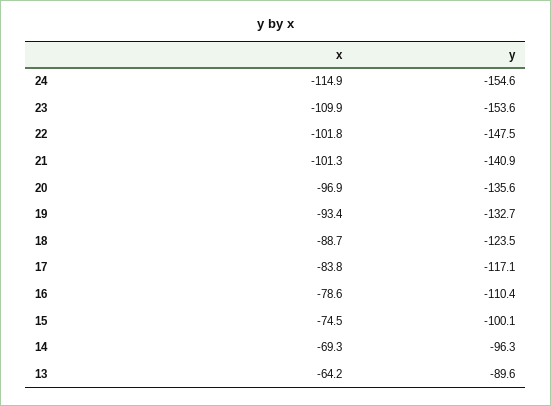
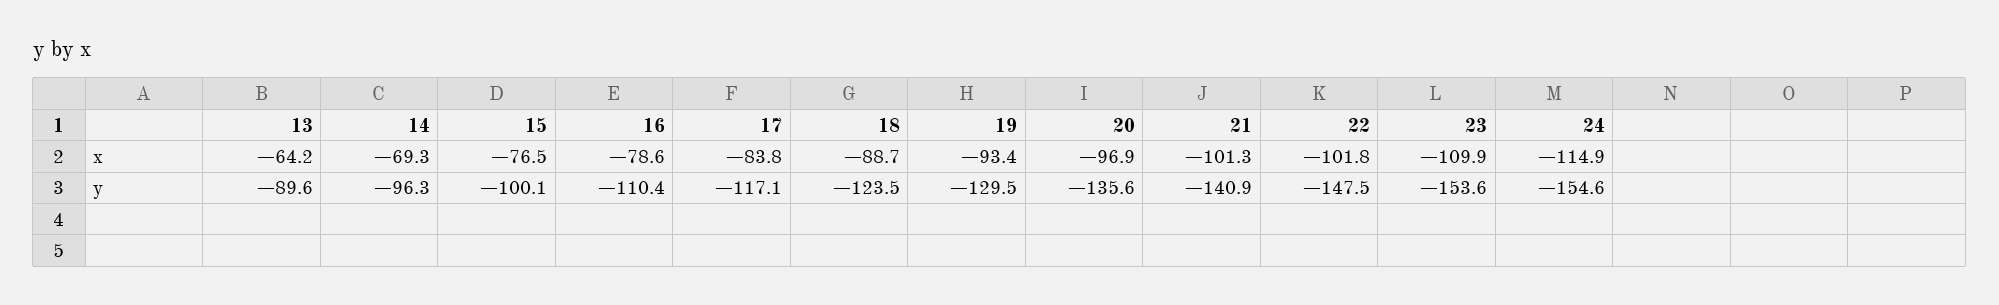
  {
    "x": {
      "24": -114.9,
      "23": -109.9,
      "22": -101.8,
      "21": -101.3,
      "20": -96.9,
      "19": -93.4,
      "18": -88.7,
      "17": -83.8,
      "16": -78.6,
-     "15": -74.5,
+     "15": -76.5,
      "14": -69.3,
      "13": -64.2
    },
    "y": {
      "24": -154.6,
      "23": -153.6,
      "22": -147.5,
      "21": -140.9,
      "20": -135.6,
-     "19": -132.7,
+     "19": -129.5,
      "18": -123.5,
      "17": -117.1,
      "16": -110.4,
      "15": -100.1,
      "14": -96.3,
      "13": -89.6
    }
  }

